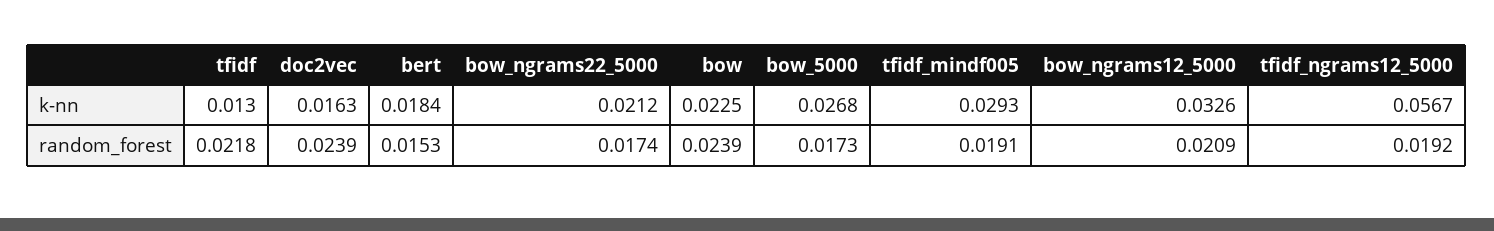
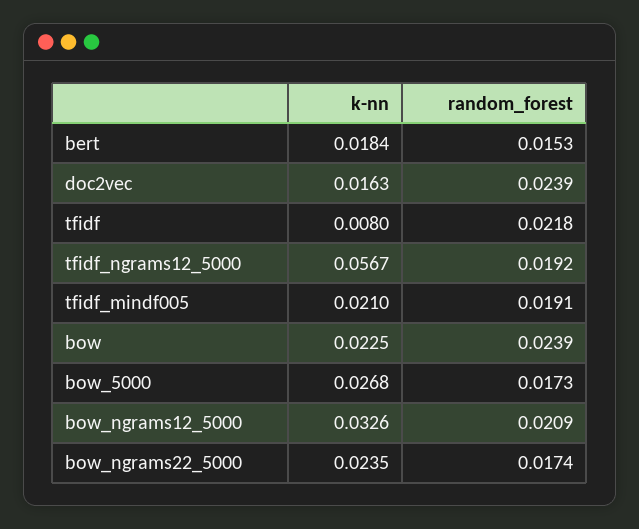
  {
    "tfidf": {
-     "k-nn": 0.013,
+     "k-nn": 0.008,
      "random_forest": 0.0218
    },
    "doc2vec": {
      "k-nn": 0.0163,
      "random_forest": 0.0239
    },
    "bert": {
      "k-nn": 0.0184,
      "random_forest": 0.0153
    },
    "bow_ngrams22_5000": {
-     "k-nn": 0.0212,
+     "k-nn": 0.0235,
      "random_forest": 0.0174
    },
    "bow": {
      "k-nn": 0.0225,
      "random_forest": 0.0239
    },
    "bow_5000": {
      "k-nn": 0.0268,
      "random_forest": 0.0173
    },
    "tfidf_mindf005": {
-     "k-nn": 0.0293,
+     "k-nn": 0.021,
      "random_forest": 0.0191
    },
    "bow_ngrams12_5000": {
      "k-nn": 0.0326,
      "random_forest": 0.0209
    },
    "tfidf_ngrams12_5000": {
      "k-nn": 0.0567,
      "random_forest": 0.0192
    }
  }

